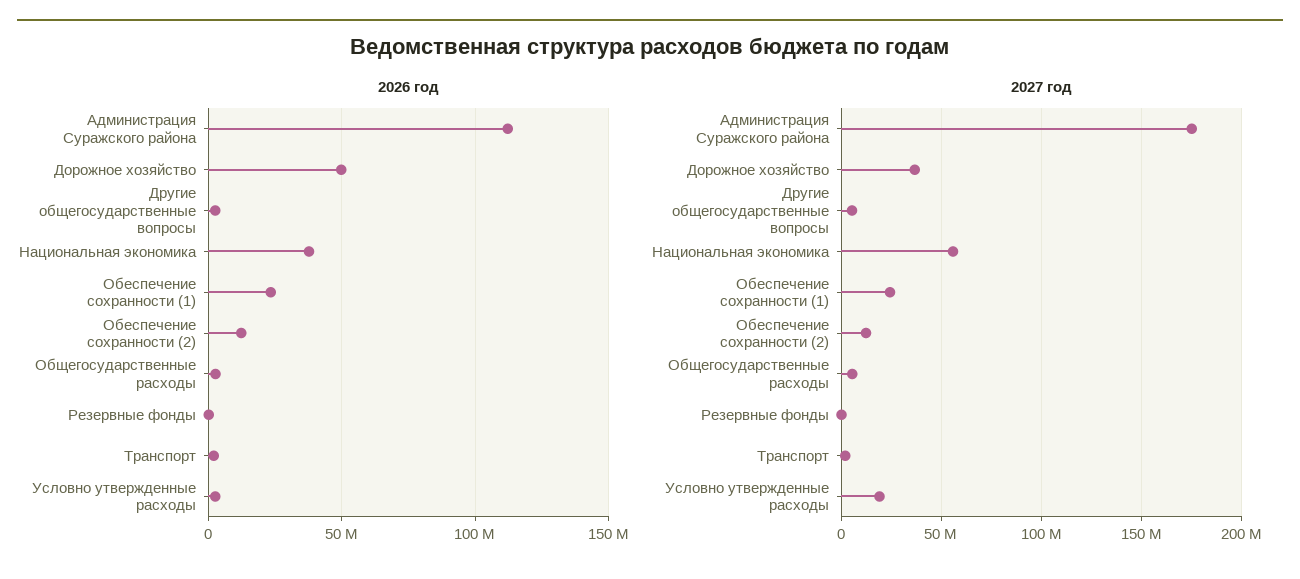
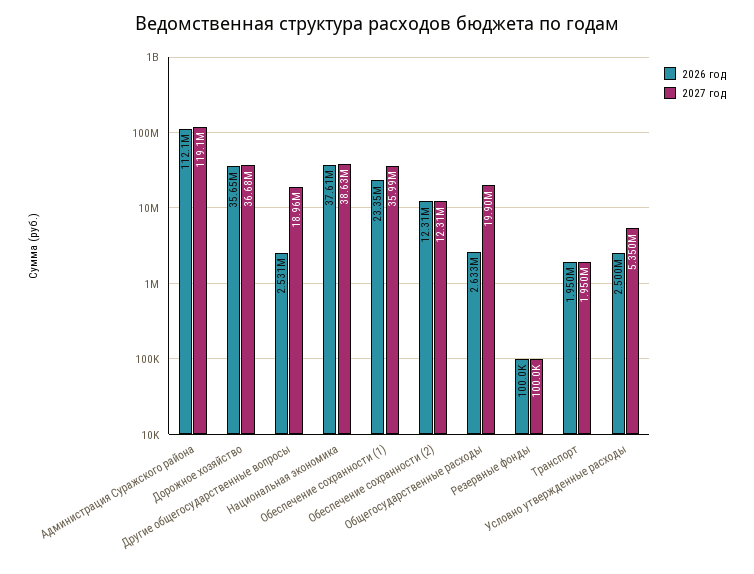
  {
    "2026 год": {
      "Администрация Суражского района": 112100000,
-     "Дорожное хозяйство": 50000000,
+     "Дорожное хозяйство": 35650000,
      "Другие общегосударственные вопросы": 2531000,
      "Национальная экономика": 37610000,
      "Обеспечение сохранности (1)": 23350000,
      "Обеспечение сохранности (2)": 12310000,
      "Общегосударственные расходы": 2633000,
      "Резервные фонды": 100000,
      "Транспорт": 1950000,
      "Условно утвержденные расходы": 2500000
    },
    "2027 год": {
-     "Администрация Суражского района": 175000000,
+     "Администрация Суражского района": 119100000,
      "Дорожное хозяйство": 36680000,
-     "Другие общегосударственные вопросы": 5000000,
+     "Другие общегосударственные вопросы": 18960000,
-     "Национальная экономика": 55000000,
+     "Национальная экономика": 38630000,
-     "Обеспечение сохранности (1)": 25000000,
+     "Обеспечение сохранности (1)": 35990000,
      "Обеспечение сохранности (2)": 12310000,
-     "Общегосударственные расходы": 5000000,
+     "Общегосударственные расходы": 19900000,
      "Резервные фонды": 100000,
      "Транспорт": 1950000,
-     "Условно утвержденные расходы": 20000000
+     "Условно утвержденные расходы": 5350000
    }
  }

